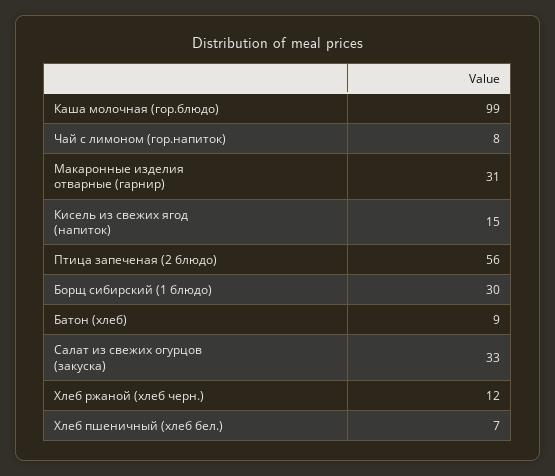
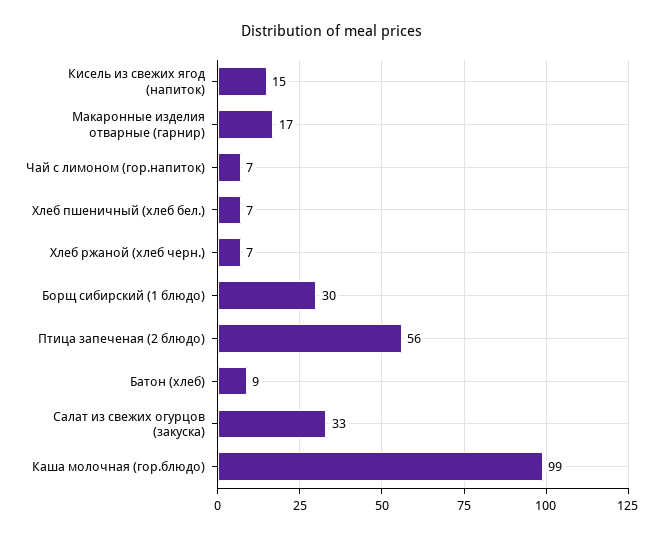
  {
    "Каша молочная (гор.блюдо)": 99,
-   "Чай с лимоном (гор.напиток)": 8,
+   "Чай с лимоном (гор.напиток)": 7,
-   "Макаронные изделия отварные (гарнир)": 31,
+   "Макаронные изделия отварные (гарнир)": 17,
    "Кисель из свежих ягод (напиток)": 15,
    "Птица запеченая (2 блюдо)": 56,
    "Борщ сибирский (1 блюдо)": 30,
    "Батон (хлеб)": 9,
    "Салат из свежих огурцов (закуска)": 33,
-   "Хлеб ржаной (хлеб черн.)": 12,
+   "Хлеб ржаной (хлеб черн.)": 7,
    "Хлеб пшеничный (хлеб бел.)": 7
  }

